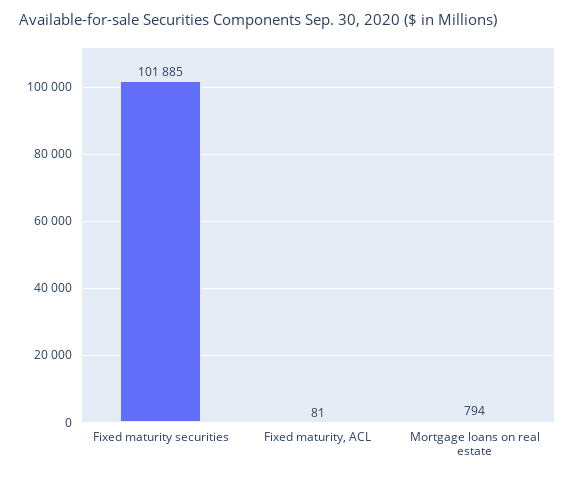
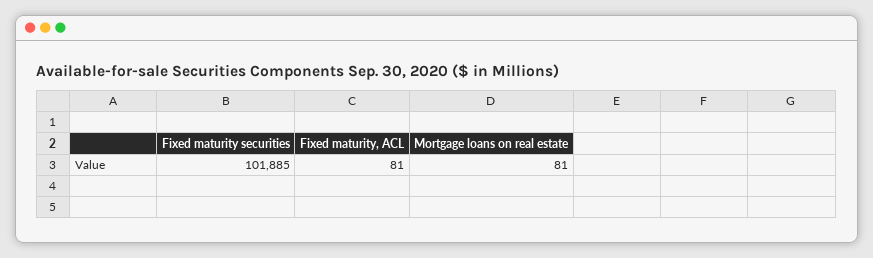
  {
    "Fixed maturity securities": 101885,
    "Fixed maturity, ACL": 81,
-   "Mortgage loans on real estate": 794
+   "Mortgage loans on real estate": 81
  }

